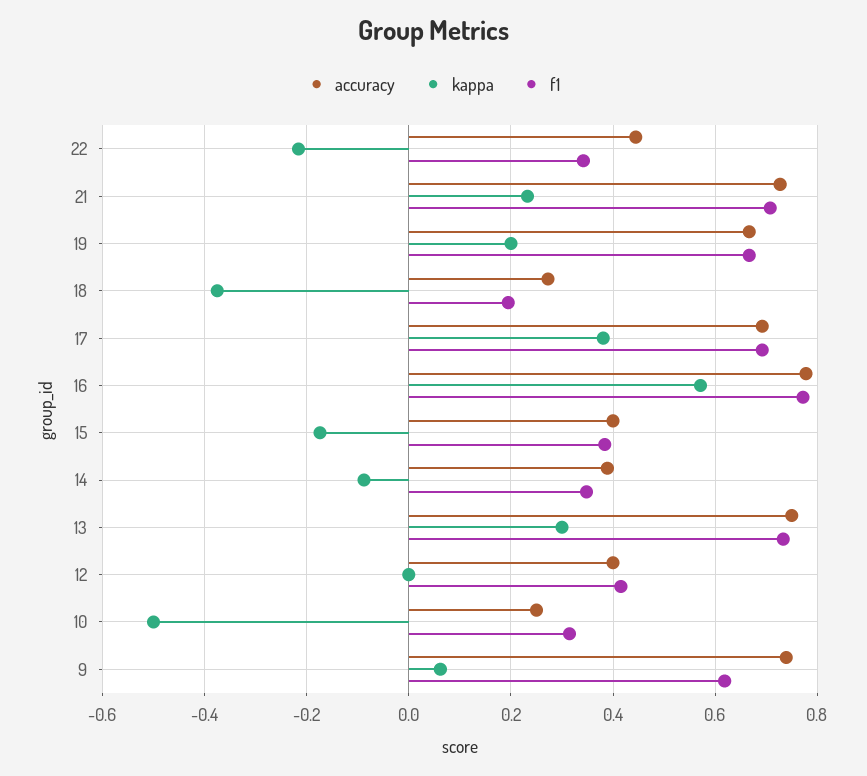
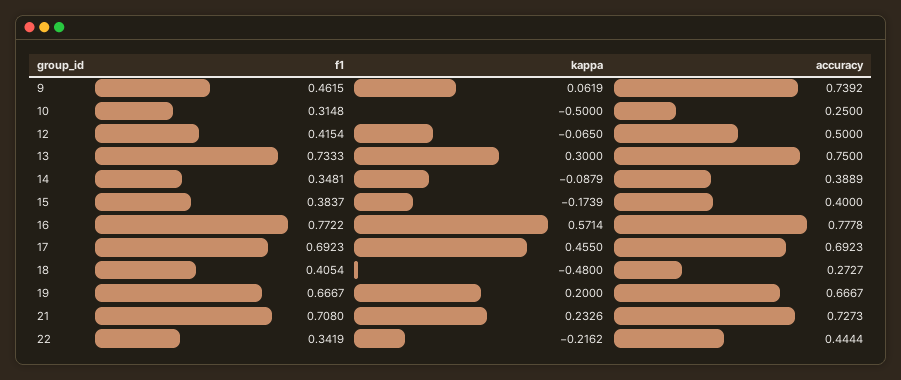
  {
    "accuracy": {
      "22": 0.4444,
      "21": 0.7273,
      "19": 0.6667,
      "18": 0.2727,
      "17": 0.6923,
      "16": 0.7778,
      "15": 0.4,
      "14": 0.3889,
      "13": 0.75,
-     "12": 0.4,
+     "12": 0.5,
      "10": 0.25,
      "9": 0.7392
    },
    "kappa": {
      "22": -0.2162,
      "21": 0.2326,
      "19": 0.2,
-     "18": -0.38,
+     "18": -0.48,
-     "17": 0.38,
+     "17": 0.455,
      "16": 0.5714,
      "15": -0.1739,
      "14": -0.0879,
      "13": 0.3,
-     "12": 0,
+     "12": -0.065,
      "10": -0.5,
      "9": 0.0619
    },
    "f1": {
      "22": 0.3419,
      "21": 0.708,
      "19": 0.6667,
-     "18": 0.2,
+     "18": 0.4054,
      "17": 0.6923,
      "16": 0.7722,
      "15": 0.3837,
      "14": 0.3481,
      "13": 0.7333,
      "12": 0.4154,
      "10": 0.3148,
-     "9": 0.62
+     "9": 0.4615
    }
  }

